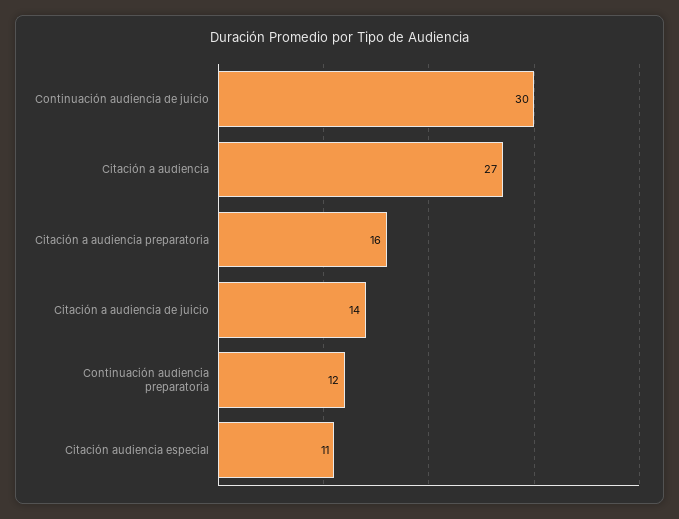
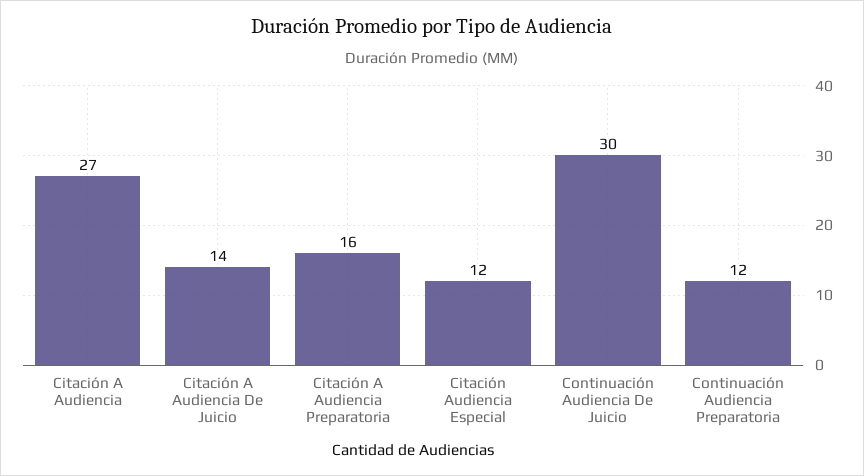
  {
    "Continuación audiencia de juicio": 30,
    "Citación a audiencia": 27,
    "Citación a audiencia preparatoria": 16,
    "Citación a audiencia de juicio": 14,
    "Continuación audiencia preparatoria": 12,
-   "Citación audiencia especial": 11
+   "Citación audiencia especial": 12
  }

